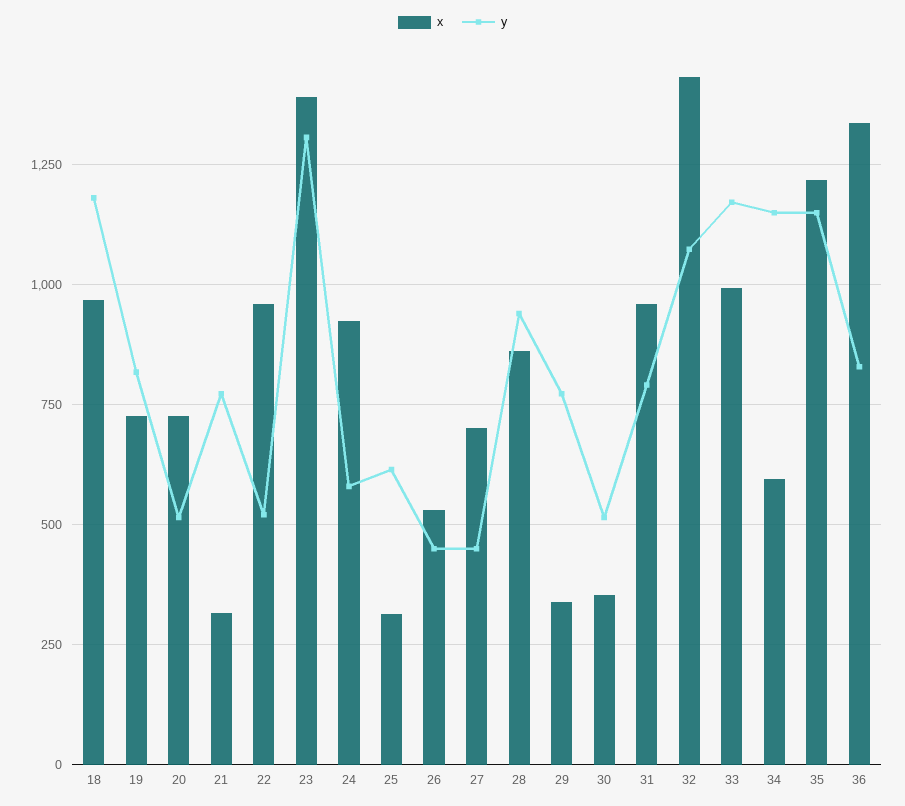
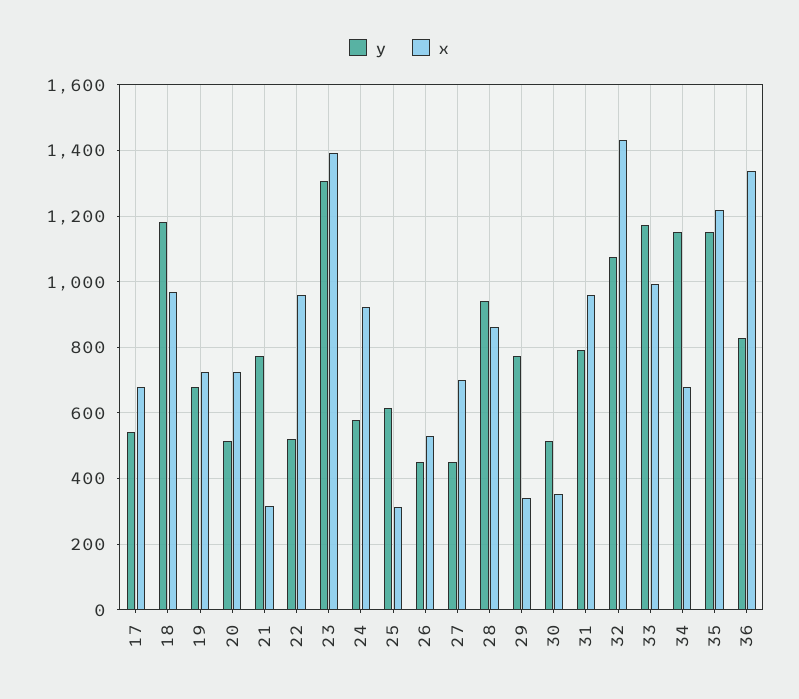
  {
    "x": {
      "18": 960,
      "19": 720,
      "20": 720,
      "21": 320,
      "22": 960,
      "23": 1400,
      "24": 920,
      "25": 320,
      "26": 540,
      "27": 700,
      "28": 860,
      "29": 340,
      "30": 360,
      "31": 960,
      "32": 1440,
      "33": 1000,
-     "34": 600,
+     "34": 680,
      "35": 1220,
-     "36": 1340
+     "36": 1340,
+     "17": 680
    },
    "y": {
      "18": 1180,
-     "19": 825,
+     "19": 680,
      "20": 520,
      "21": 780,
      "22": 520,
      "23": 1300,
      "24": 580,
      "25": 620,
      "26": 460,
      "27": 460,
      "28": 940,
      "29": 780,
      "30": 520,
      "31": 800,
      "32": 1080,
      "33": 1180,
      "34": 1160,
      "35": 1160,
-     "36": 820
+     "36": 820,
+     "17": 540
    }
  }

